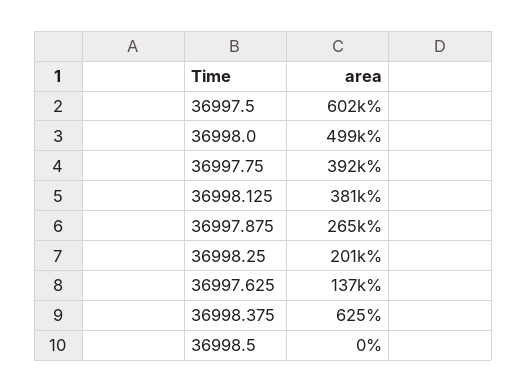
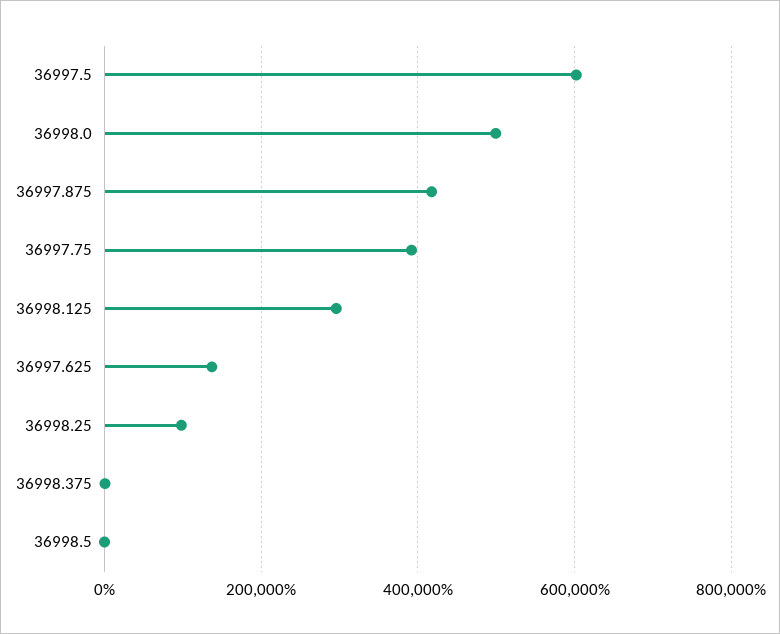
  {
    "36997.5": 602000,
    "36998.0": 499000,
    "36997.75": 392000,
-   "36998.125": 381000,
+   "36998.125": 300000,
-   "36997.875": 265000,
+   "36997.875": 420000,
-   "36998.25": 201000,
+   "36998.25": 100000,
    "36997.625": 137000,
    "36998.375": 625,
    "36998.5": 0
  }

